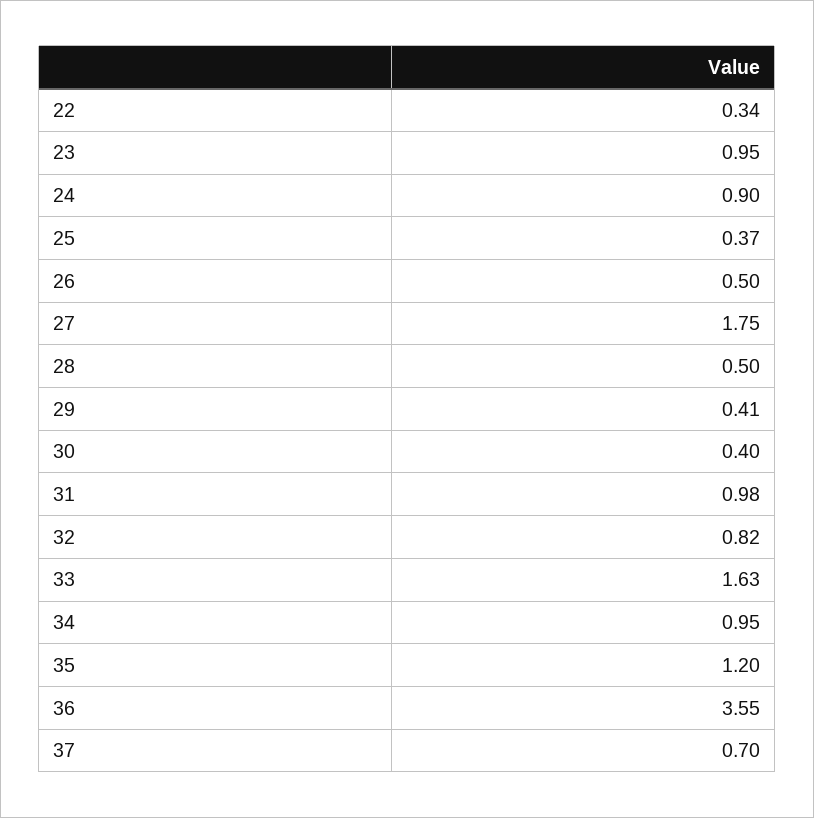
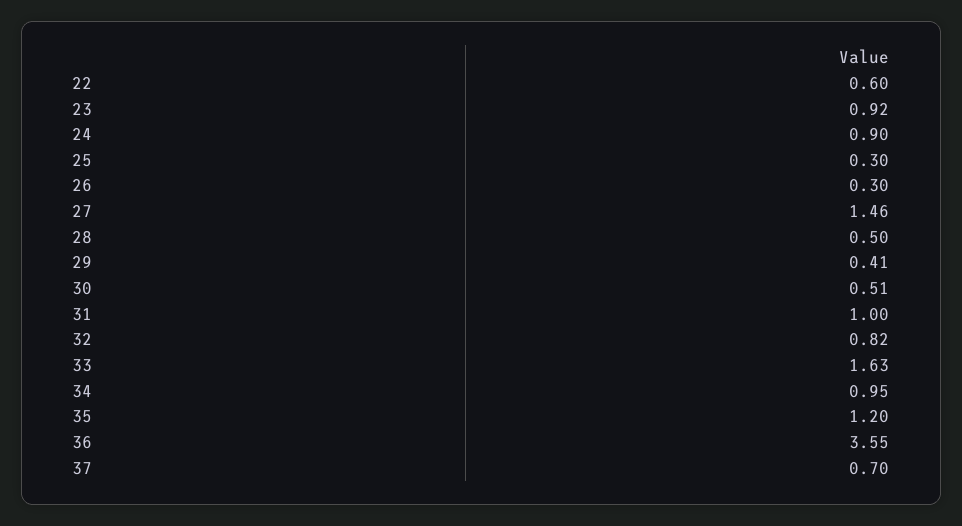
  {
-   "22": 0.34,
+   "22": 0.6,
-   "23": 0.95,
+   "23": 0.92,
    "24": 0.9,
-   "25": 0.37,
+   "25": 0.3,
-   "26": 0.5,
+   "26": 0.3,
-   "27": 1.75,
+   "27": 1.46,
    "28": 0.5,
    "29": 0.41,
-   "30": 0.4,
+   "30": 0.51,
-   "31": 0.98,
+   "31": 1,
    "32": 0.82,
    "33": 1.63,
    "34": 0.95,
    "35": 1.2,
    "36": 3.55,
    "37": 0.7
  }

